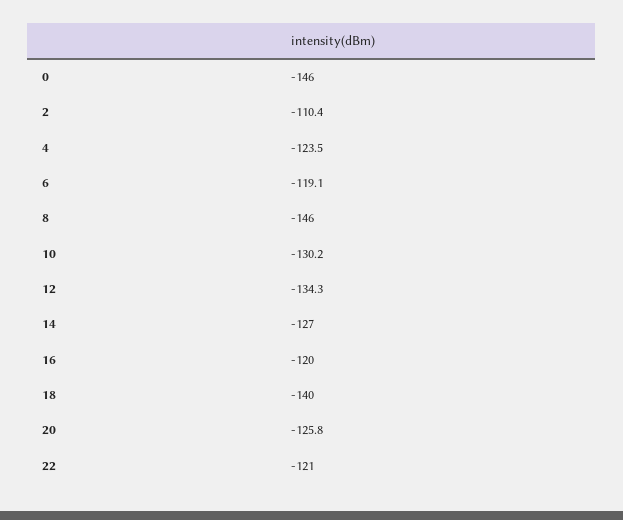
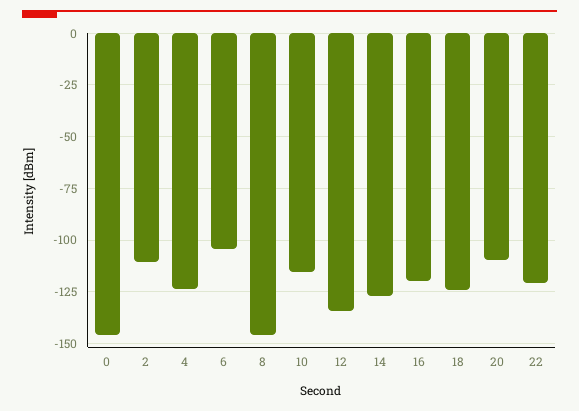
  {
    "0": -146,
    "2": -110.4,
    "4": -123.5,
-   "6": -119.1,
+   "6": -105,
    "8": -146,
-   "10": -130.2,
+   "10": -115,
    "12": -134.3,
    "14": -127,
    "16": -120,
-   "18": -140,
+   "18": -125,
-   "20": -125.8,
+   "20": -110,
    "22": -121
  }

